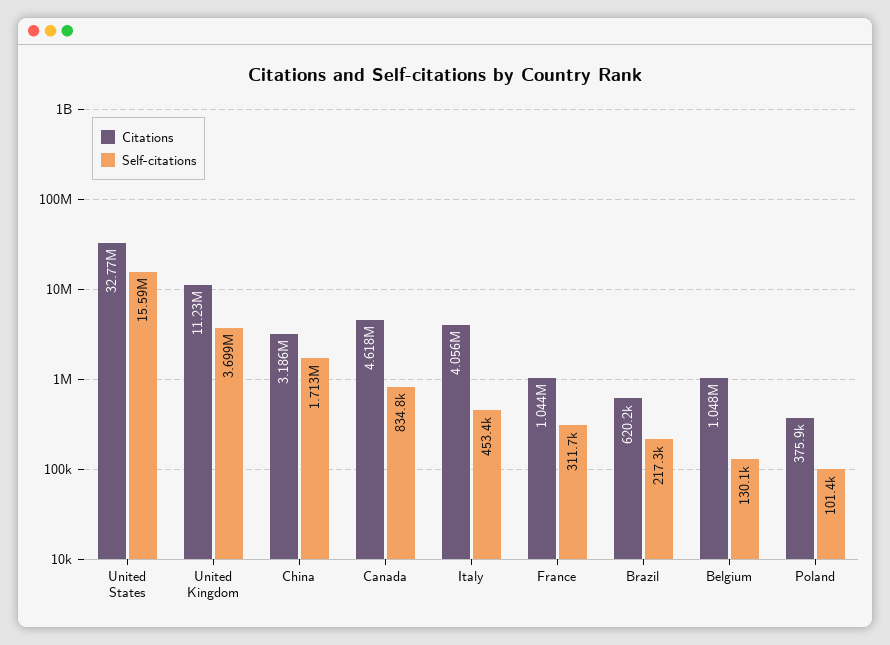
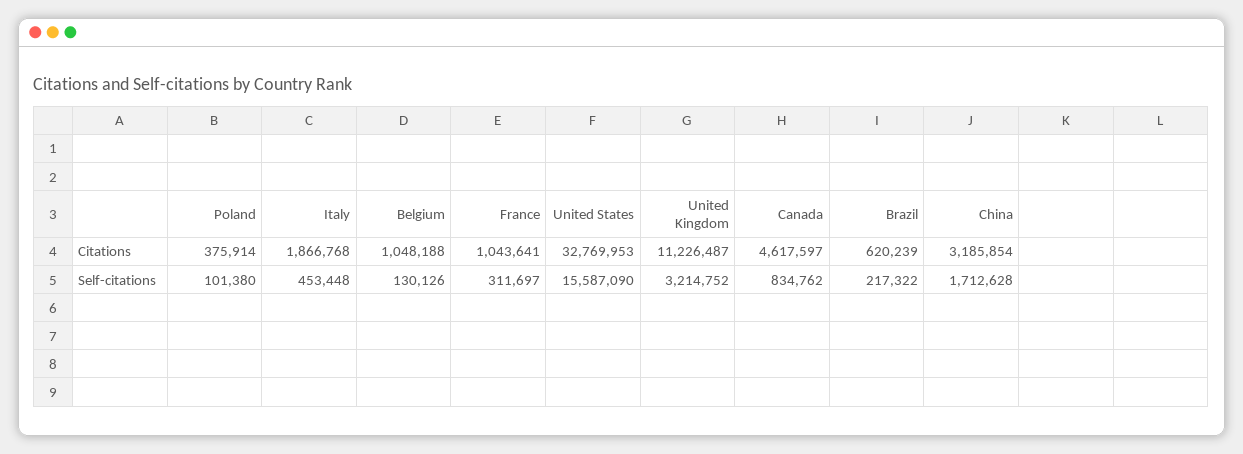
  {
    "Citations": {
      "United States": 32769953,
      "United Kingdom": 11226487,
      "China": 3185854,
      "Canada": 4617597,
-     "Italy": 4056000,
+     "Italy": 1866768,
      "France": 1043641,
      "Brazil": 620239,
      "Belgium": 1048188,
      "Poland": 375914
    },
    "Self-citations": {
      "United States": 15587090,
-     "United Kingdom": 3699000,
+     "United Kingdom": 3214752,
      "China": 1712628,
      "Canada": 834762,
      "Italy": 453448,
      "France": 311697,
      "Brazil": 217322,
      "Belgium": 130126,
      "Poland": 101380
    }
  }

